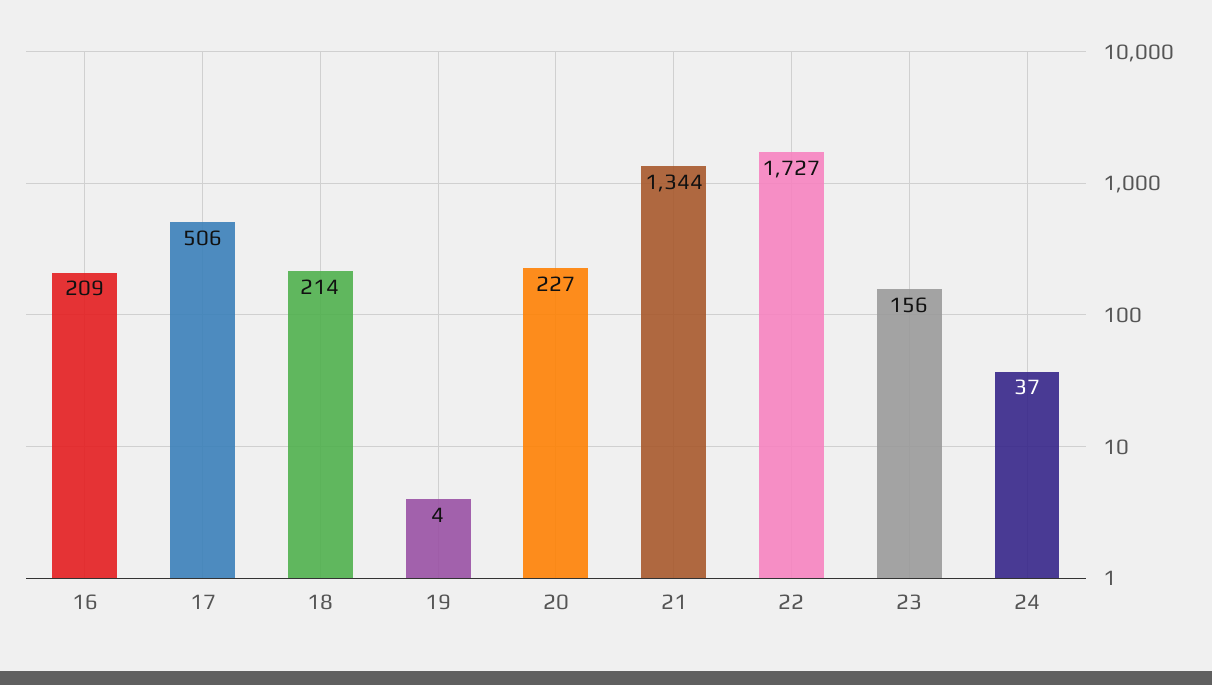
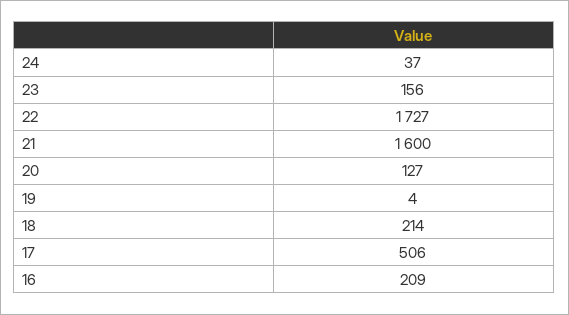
  {
    "16": 209,
    "17": 506,
    "18": 214,
    "19": 4,
-   "20": 227,
+   "20": 127,
-   "21": 1344,
+   "21": 1600,
    "22": 1727,
    "23": 156,
    "24": 37
  }

